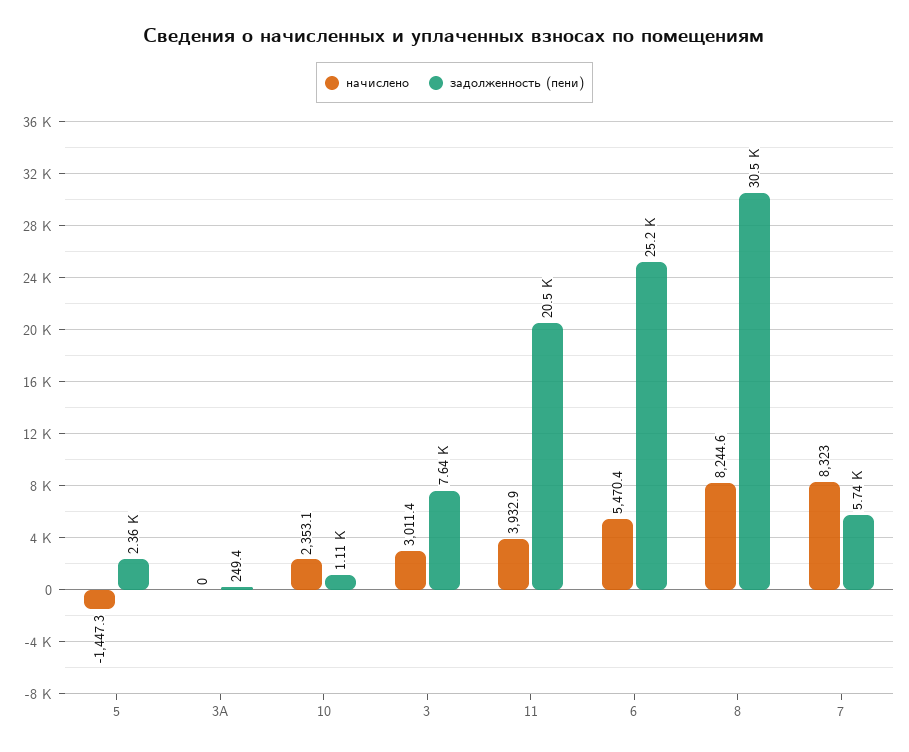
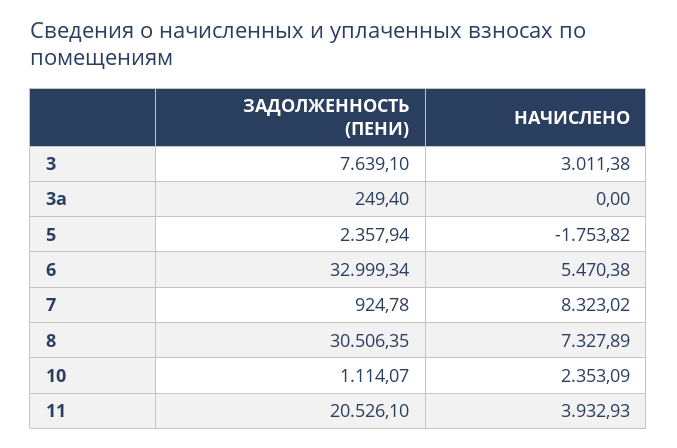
  {
    "начислено": {
-     "5": -1447.3,
+     "5": -1753.82,
      "3А": 0,
      "10": 2353.09,
      "3": 3011.38,
      "11": 3932.93,
      "6": 5470.38,
-     "8": 8244.6,
+     "8": 7327.89,
      "7": 8323.02
    },
    "задолженность (пени)": {
      "5": 2357.94,
      "3А": 249.4,
      "10": 1114.07,
      "3": 7639.1,
      "11": 20526.1,
-     "6": 25200,
+     "6": 32999.34,
      "8": 30506.35,
-     "7": 5740
+     "7": 924.78
    }
  }

